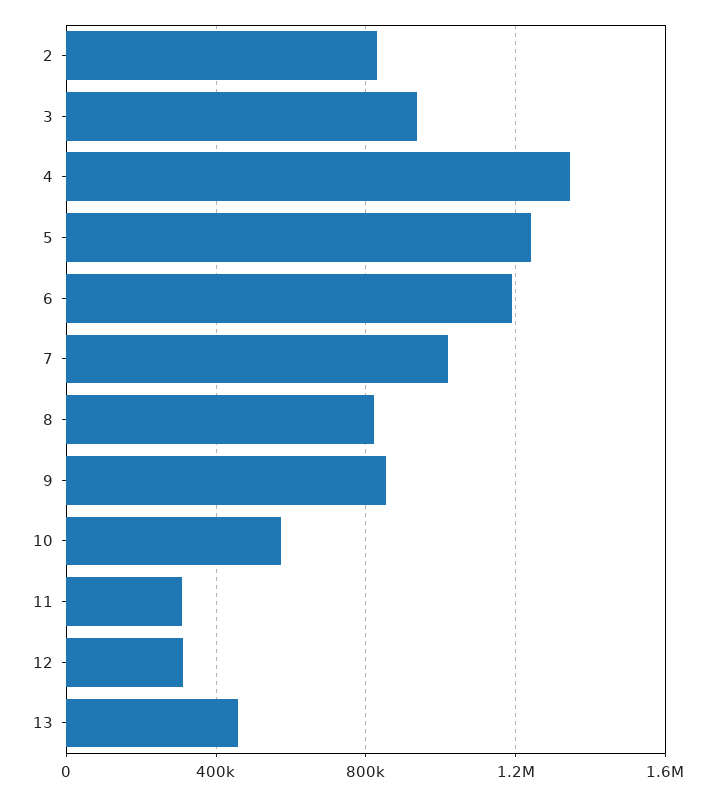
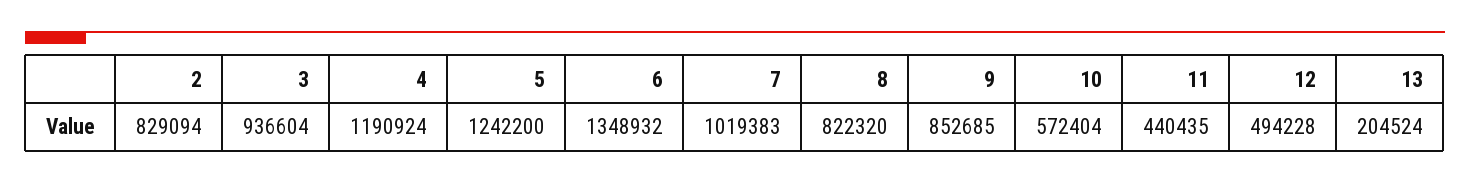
  {
    "2": 829094,
    "3": 936604,
-   "4": 1350000,
+   "4": 1190924,
    "5": 1242200,
-   "6": 1200000,
+   "6": 1348932,
    "7": 1019383,
    "8": 822320,
    "9": 852685,
    "10": 572404,
-   "11": 300000,
+   "11": 440435,
-   "12": 300000,
+   "12": 494228,
-   "13": 450000
+   "13": 204524
  }

